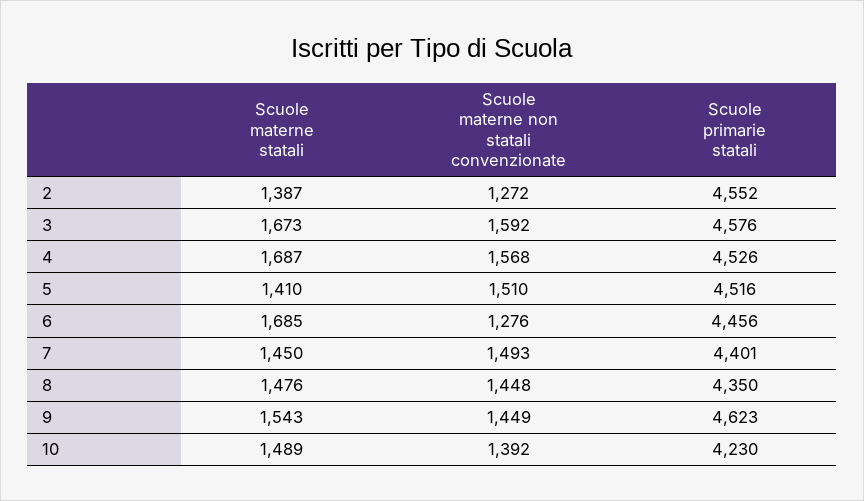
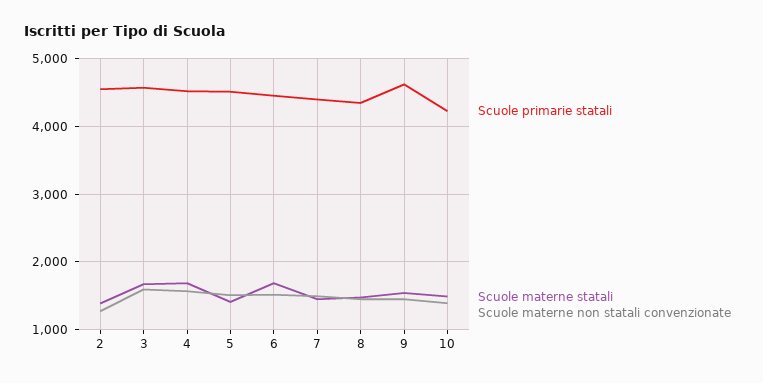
  {
    "Scuole materne statali": {
      "2": 1387,
      "3": 1673,
      "4": 1687,
      "5": 1410,
      "6": 1685,
      "7": 1450,
      "8": 1476,
      "9": 1543,
      "10": 1489
    },
    "Scuole materne non statali convenzionate": {
      "2": 1272,
      "3": 1592,
      "4": 1568,
      "5": 1510,
-     "6": 1276,
+     "6": 1500,
      "7": 1493,
      "8": 1448,
      "9": 1449,
      "10": 1392
    },
    "Scuole primarie statali": {
      "2": 4552,
      "3": 4576,
      "4": 4526,
      "5": 4516,
      "6": 4456,
      "7": 4401,
      "8": 4350,
      "9": 4623,
      "10": 4230
    }
  }

